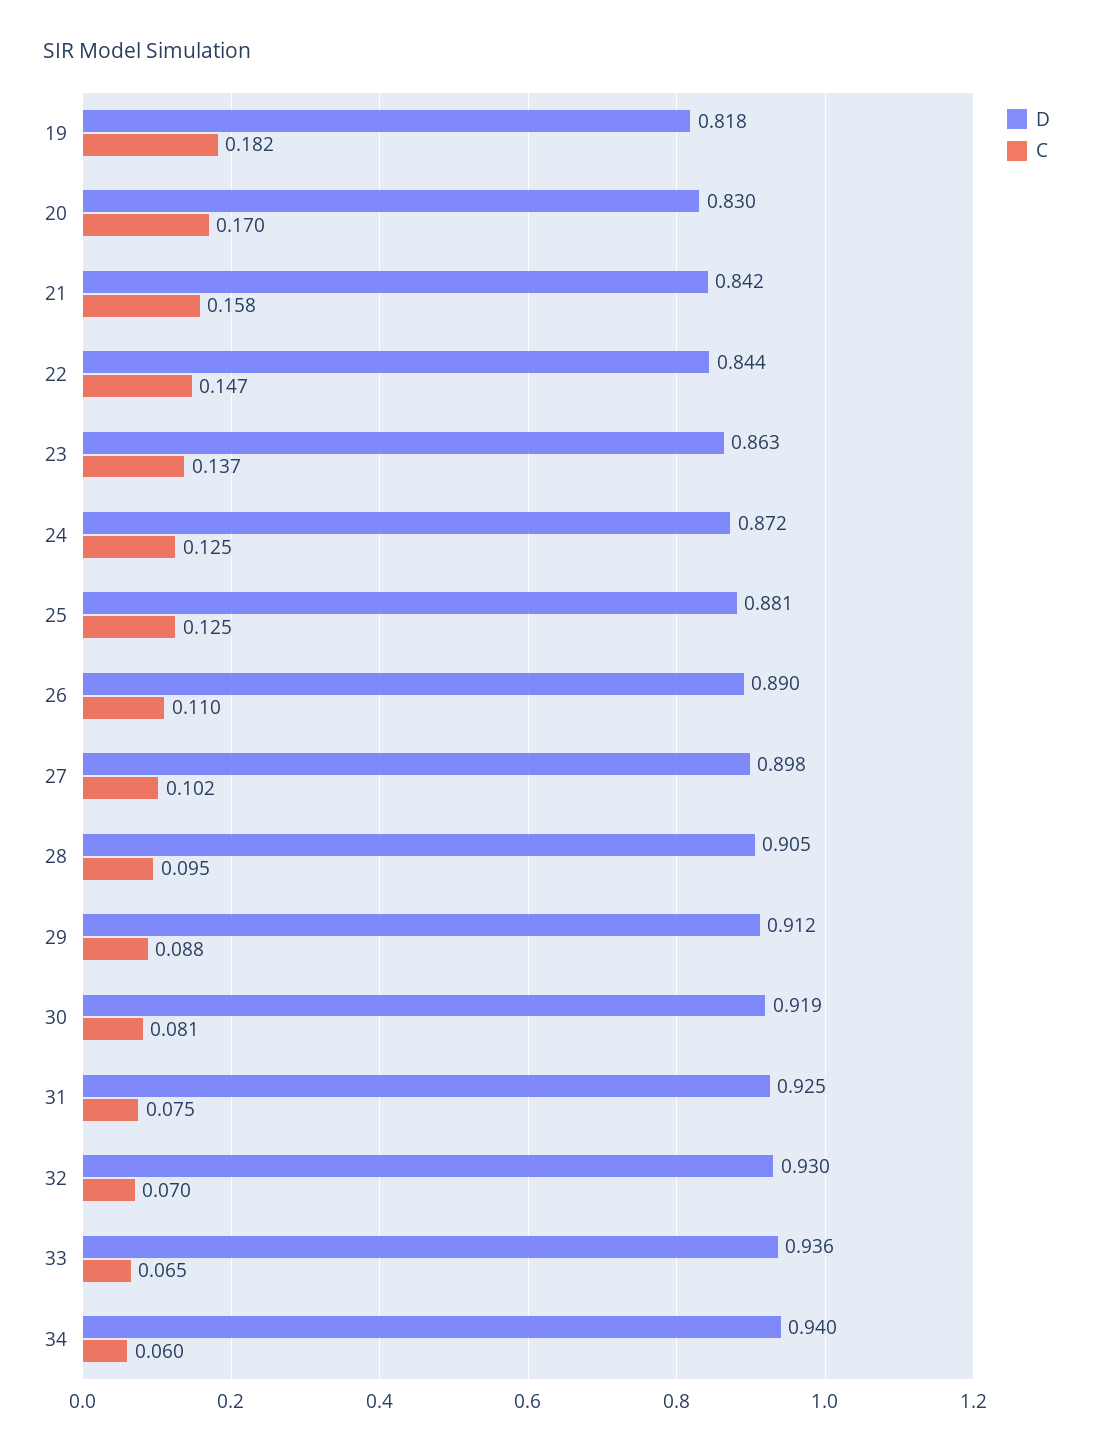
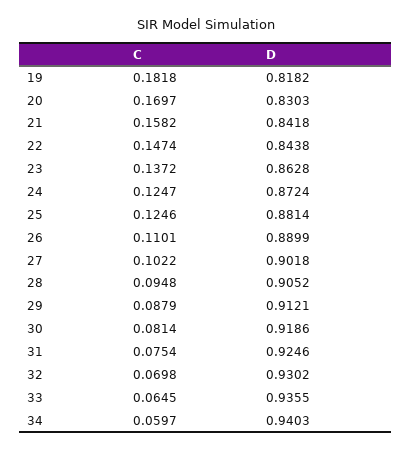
  {
    "D": {
      "19": 0.8182,
      "20": 0.8303,
      "21": 0.8418,
      "22": 0.8438,
      "23": 0.8628,
      "24": 0.8724,
      "25": 0.8814,
      "26": 0.8899,
-     "27": 0.898,
+     "27": 0.9018,
      "28": 0.9052,
      "29": 0.9121,
      "30": 0.9186,
      "31": 0.9246,
      "32": 0.9302,
      "33": 0.9355,
      "34": 0.9403
    },
    "C": {
      "19": 0.1818,
      "20": 0.1697,
      "21": 0.1582,
      "22": 0.1474,
      "23": 0.1372,
      "24": 0.1247,
      "25": 0.1246,
      "26": 0.1101,
      "27": 0.1022,
      "28": 0.0948,
      "29": 0.0879,
      "30": 0.0814,
      "31": 0.0754,
      "32": 0.0698,
      "33": 0.0645,
      "34": 0.0597
    }
  }

